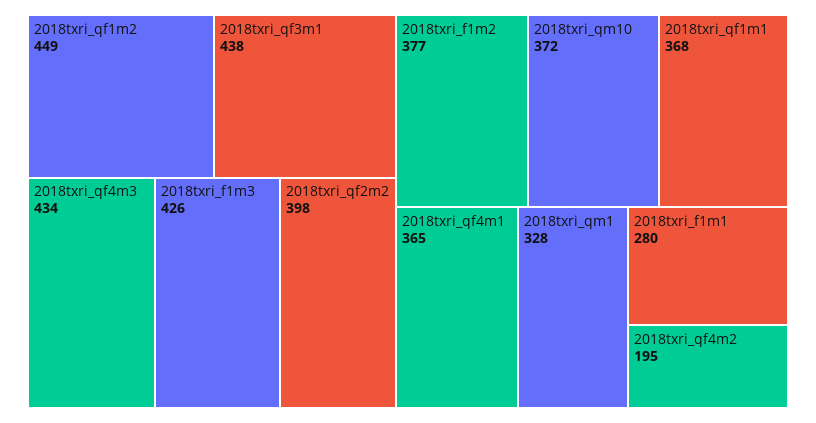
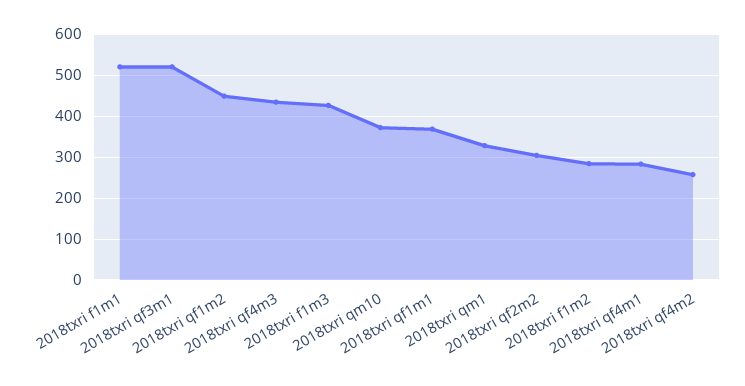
  {
    "2018txri_qf1m2": 449,
-   "2018txri_qf3m1": 438,
+   "2018txri_qf3m1": 520,
    "2018txri_qf4m3": 434,
    "2018txri_f1m3": 426,
-   "2018txri_qf2m2": 398,
+   "2018txri_qf2m2": 300,
-   "2018txri_f1m2": 377,
+   "2018txri_f1m2": 280,
    "2018txri_qm10": 372,
    "2018txri_qf1m1": 368,
-   "2018txri_qf4m1": 365,
+   "2018txri_qf4m1": 280,
    "2018txri_qm1": 328,
-   "2018txri_f1m1": 280,
+   "2018txri_f1m1": 520,
-   "2018txri_qf4m2": 195
+   "2018txri_qf4m2": 260
  }

